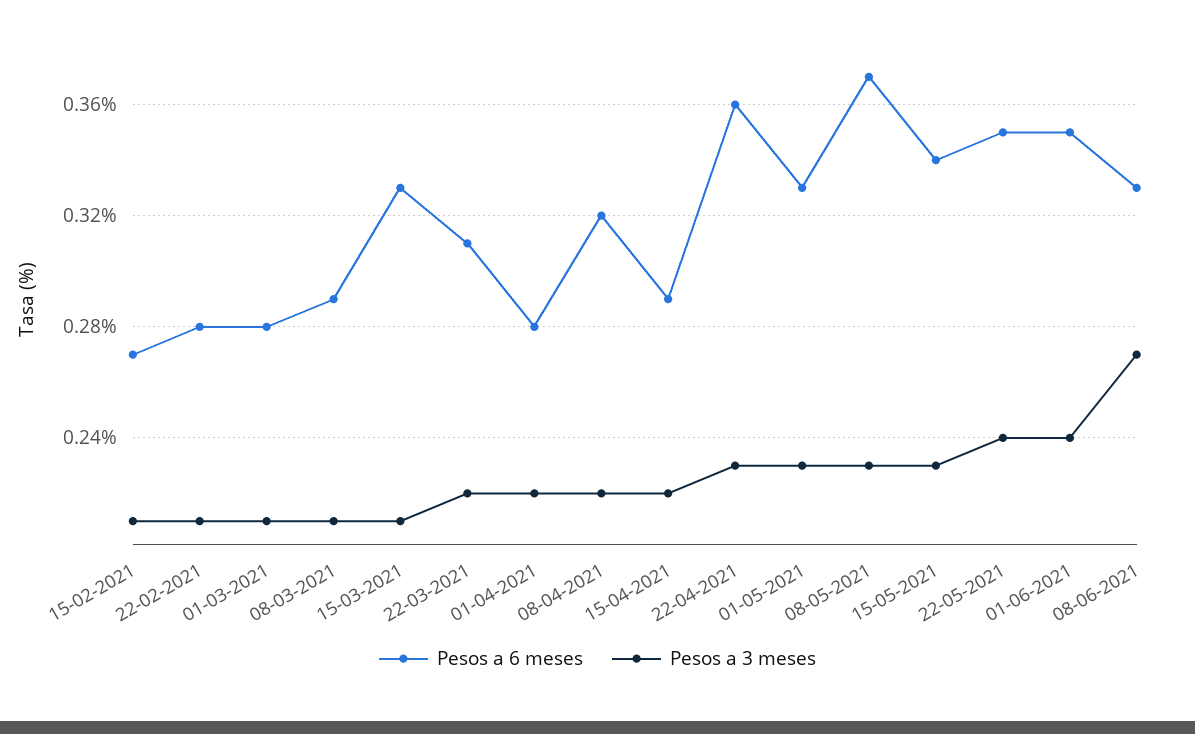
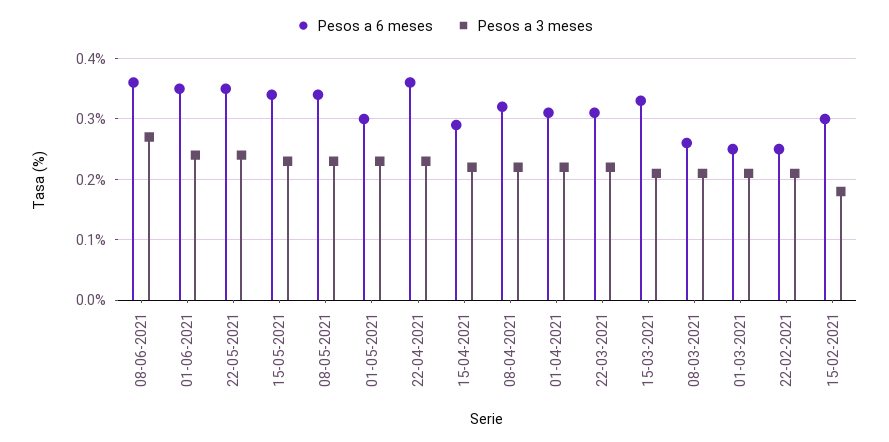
  {
    "Pesos a 6 meses": {
-     "15-02-2021": 0.27,
+     "15-02-2021": 0.3,
-     "22-02-2021": 0.28,
+     "22-02-2021": 0.25,
-     "01-03-2021": 0.28,
+     "01-03-2021": 0.25,
-     "08-03-2021": 0.29,
+     "08-03-2021": 0.26,
      "15-03-2021": 0.33,
      "22-03-2021": 0.31,
-     "01-04-2021": 0.28,
+     "01-04-2021": 0.31,
      "08-04-2021": 0.32,
      "15-04-2021": 0.29,
      "22-04-2021": 0.36,
-     "01-05-2021": 0.33,
+     "01-05-2021": 0.3,
-     "08-05-2021": 0.37,
+     "08-05-2021": 0.34,
      "15-05-2021": 0.34,
      "22-05-2021": 0.35,
      "01-06-2021": 0.35,
-     "08-06-2021": 0.33
+     "08-06-2021": 0.36
    },
    "Pesos a 3 meses": {
-     "15-02-2021": 0.21,
+     "15-02-2021": 0.18,
      "22-02-2021": 0.21,
      "01-03-2021": 0.21,
      "08-03-2021": 0.21,
      "15-03-2021": 0.21,
      "22-03-2021": 0.22,
      "01-04-2021": 0.22,
      "08-04-2021": 0.22,
      "15-04-2021": 0.22,
      "22-04-2021": 0.23,
      "01-05-2021": 0.23,
      "08-05-2021": 0.23,
      "15-05-2021": 0.23,
      "22-05-2021": 0.24,
      "01-06-2021": 0.24,
      "08-06-2021": 0.27
    }
  }

